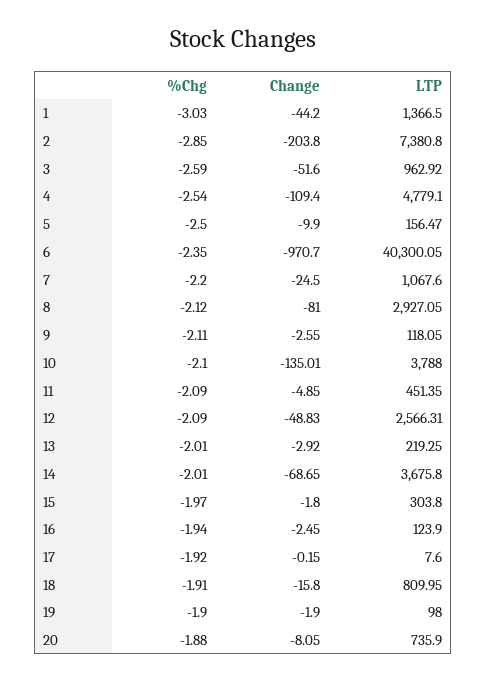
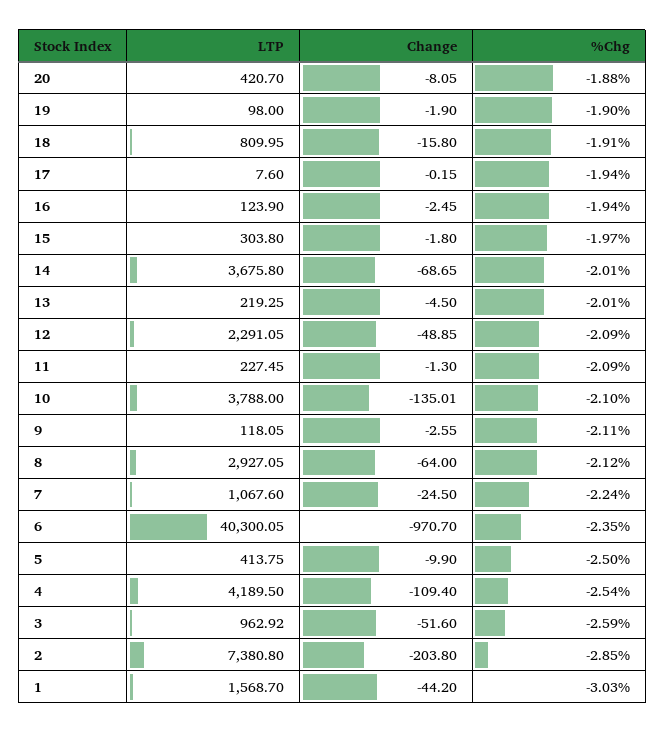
  {
    "%Chg": {
      "1": -3.03,
      "2": -2.85,
      "3": -2.59,
      "4": -2.54,
      "5": -2.5,
      "6": -2.35,
-     "7": -2.2,
+     "7": -2.24,
      "8": -2.12,
      "9": -2.11,
      "10": -2.1,
      "11": -2.09,
      "12": -2.09,
      "13": -2.01,
      "14": -2.01,
      "15": -1.97,
      "16": -1.94,
-     "17": -1.92,
+     "17": -1.94,
      "18": -1.91,
      "19": -1.9,
      "20": -1.88
    },
    "Change": {
      "1": -44.2,
      "2": -203.8,
      "3": -51.6,
      "4": -109.4,
      "5": -9.9,
      "6": -970.7,
      "7": -24.5,
-     "8": -81,
+     "8": -64,
      "9": -2.55,
      "10": -135.01,
-     "11": -4.85,
+     "11": -1.3,
-     "12": -48.83,
+     "12": -48.85,
-     "13": -2.92,
+     "13": -4.5,
      "14": -68.65,
      "15": -1.8,
      "16": -2.45,
      "17": -0.15,
      "18": -15.8,
      "19": -1.9,
      "20": -8.05
    },
    "LTP": {
-     "1": 1366.5,
+     "1": 1568.7,
      "2": 7380.8,
      "3": 962.92,
-     "4": 4779.1,
+     "4": 4189.5,
-     "5": 156.47,
+     "5": 413.75,
      "6": 40300.05,
      "7": 1067.6,
      "8": 2927.05,
      "9": 118.05,
      "10": 3788,
-     "11": 451.35,
+     "11": 227.45,
-     "12": 2566.31,
+     "12": 2291.05,
      "13": 219.25,
      "14": 3675.8,
      "15": 303.8,
      "16": 123.9,
      "17": 7.6,
      "18": 809.95,
      "19": 98,
-     "20": 735.9
+     "20": 420.7
    }
  }

